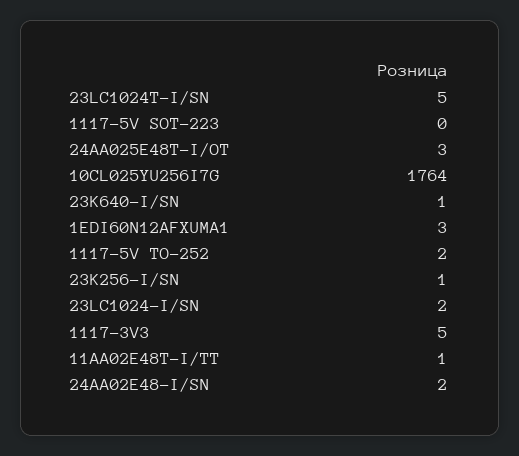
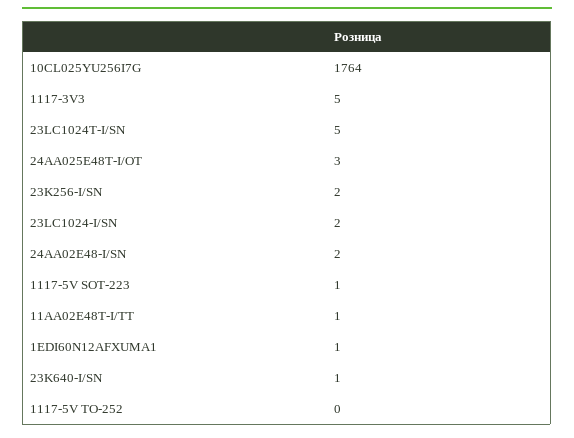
  {
    "23LC1024T-I/SN": 5,
-   "1117-5V SOT-223": 0,
+   "1117-5V SOT-223": 1,
    "24AA025E48T-I/OT": 3,
    "10CL025YU256I7G": 1764,
    "23K640-I/SN": 1,
-   "1EDI60N12AFXUMA1": 3,
+   "1EDI60N12AFXUMA1": 1,
-   "1117-5V TO-252": 2,
+   "1117-5V TO-252": 0,
-   "23K256-I/SN": 1,
+   "23K256-I/SN": 2,
    "23LC1024-I/SN": 2,
    "1117-3V3": 5,
    "11AA02E48T-I/TT": 1,
    "24AA02E48-I/SN": 2
  }

